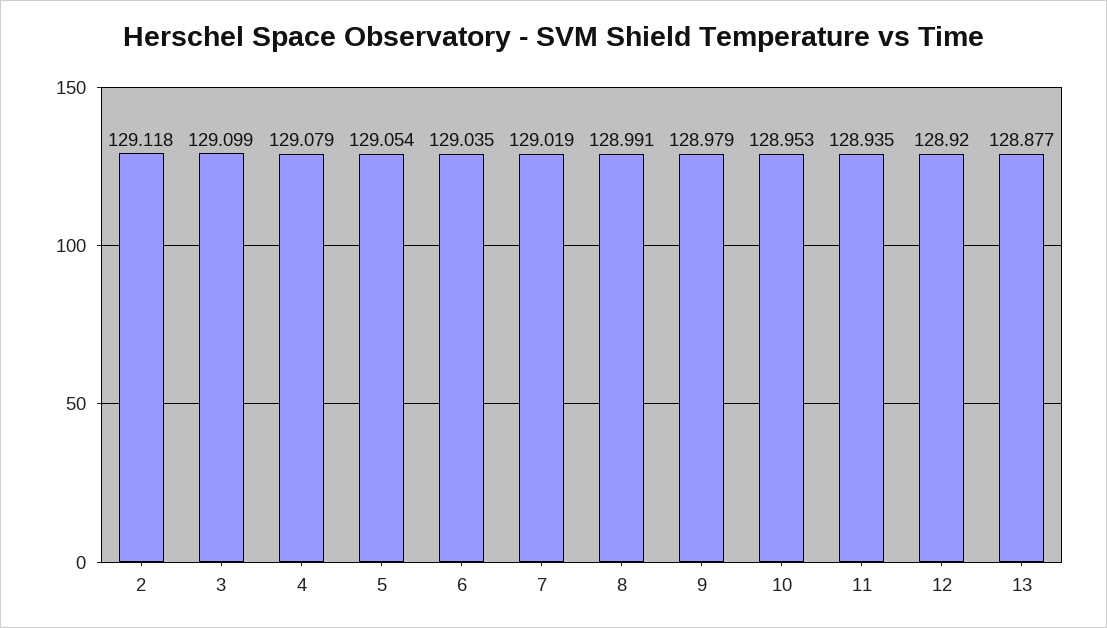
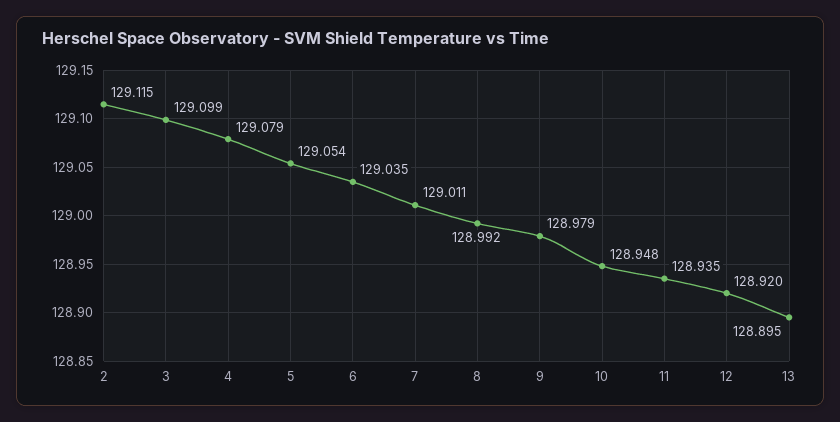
  {
-   "2": 129.118,
+   "2": 129.115,
    "3": 129.099,
    "4": 129.079,
    "5": 129.054,
    "6": 129.035,
-   "7": 129.019,
+   "7": 129.011,
-   "8": 128.991,
+   "8": 128.992,
    "9": 128.979,
-   "10": 128.953,
+   "10": 128.948,
    "11": 128.935,
    "12": 128.92,
-   "13": 128.877
+   "13": 128.895
  }

